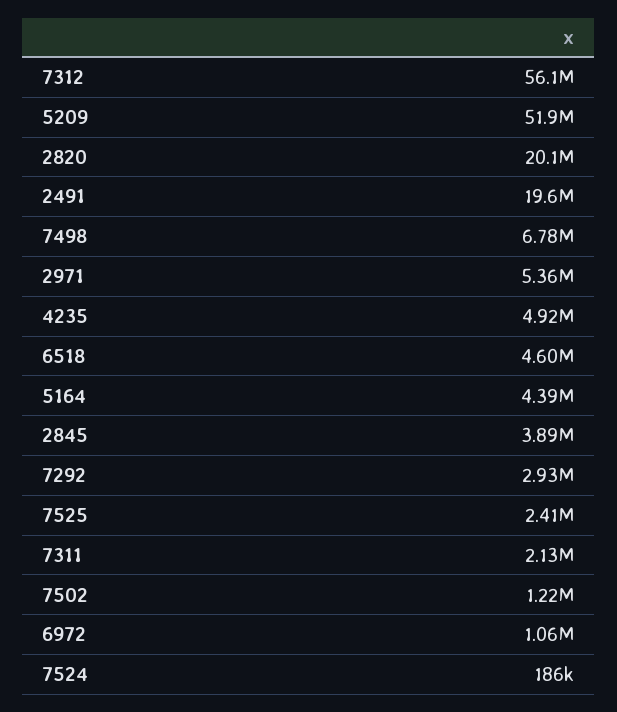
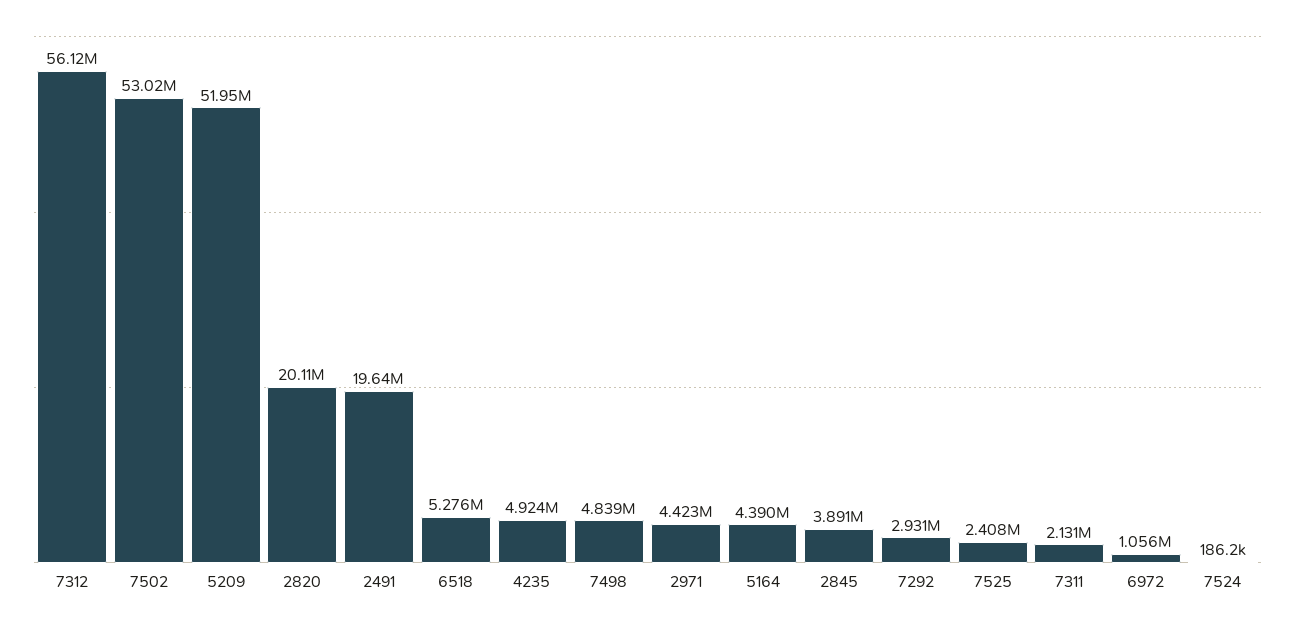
  {
    "7312": 56120000,
    "5209": 51950000,
    "2820": 20110000,
    "2491": 19640000,
-   "7498": 6780000,
+   "7498": 4839000,
-   "2971": 5360000,
+   "2971": 4423000,
    "4235": 4924000,
-   "6518": 4600000,
+   "6518": 5276000,
    "5164": 4390000,
    "2845": 3891000,
    "7292": 2931000,
    "7525": 2408000,
    "7311": 2131000,
-   "7502": 1220000,
+   "7502": 53020000,
    "6972": 1056000,
    "7524": 186200
  }

